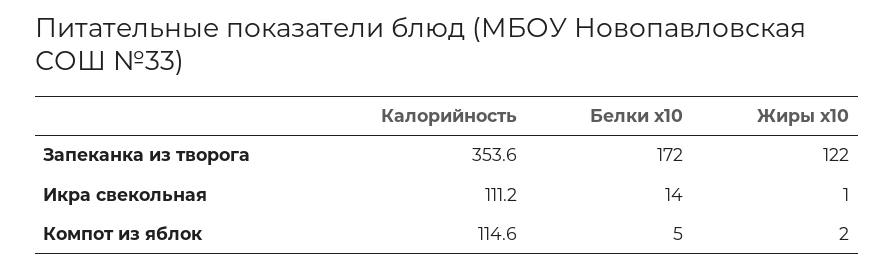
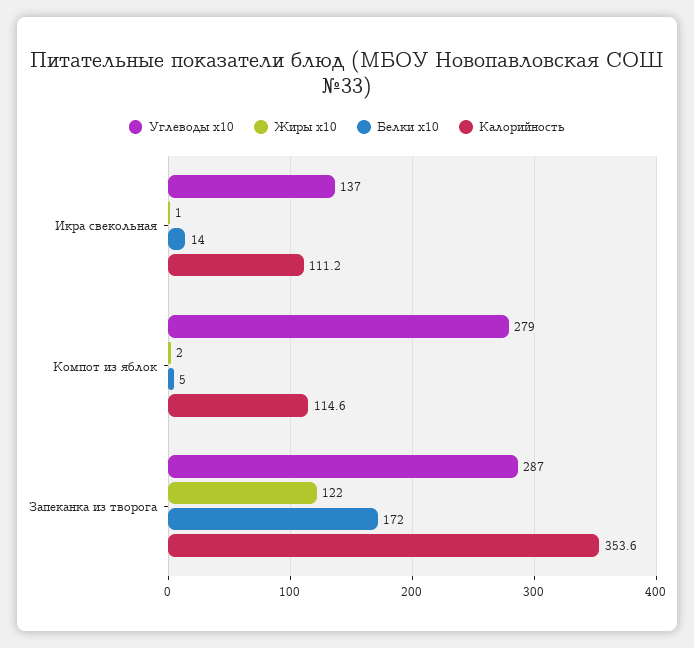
  {
    "Калорийность": {
      "Запеканка из творога": 353.6,
      "Икра свекольная": 111.2,
      "Компот из яблок": 114.6
    },
    "Белки x10": {
      "Запеканка из творога": 172,
      "Икра свекольная": 14,
      "Компот из яблок": 5
    },
    "Жиры x10": {
      "Запеканка из творога": 122,
      "Икра свекольная": 1,
      "Компот из яблок": 2
-   }
+   },
+   "Углеводы x10": {
+     "Икра свекольная": 137,
+     "Компот из яблок": 279,
+     "Запеканка из творога": 287
+   }
  }

